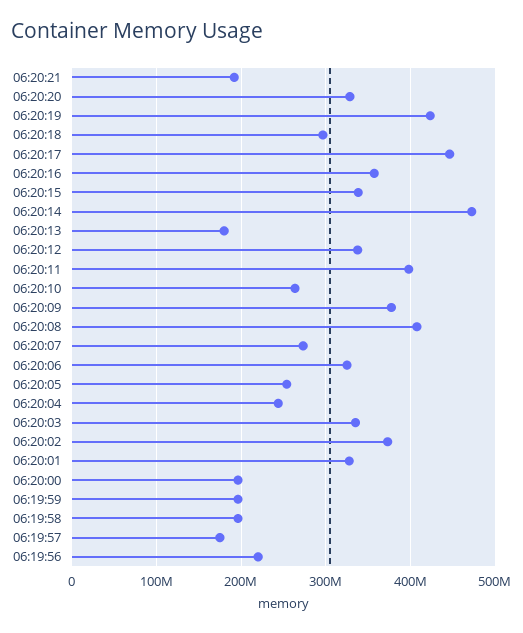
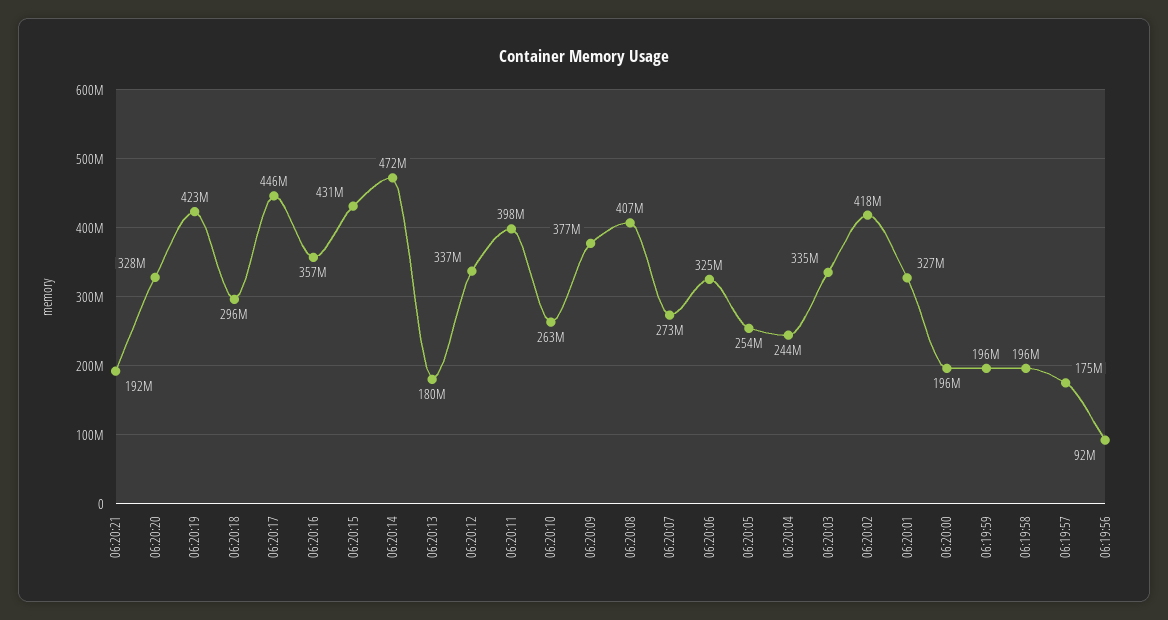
  {
    "06:20:21": 192000000,
    "06:20:20": 328000000,
    "06:20:19": 423000000,
    "06:20:18": 296000000,
    "06:20:17": 446000000,
    "06:20:16": 357000000,
-   "06:20:15": 340000000,
+   "06:20:15": 431000000,
    "06:20:14": 472000000,
    "06:20:13": 180000000,
    "06:20:12": 337000000,
    "06:20:11": 398000000,
    "06:20:10": 263000000,
    "06:20:09": 377000000,
    "06:20:08": 407000000,
    "06:20:07": 273000000,
    "06:20:06": 325000000,
    "06:20:05": 254000000,
    "06:20:04": 244000000,
    "06:20:03": 335000000,
-   "06:20:02": 370000000,
+   "06:20:02": 418000000,
    "06:20:01": 327000000,
    "06:20:00": 196000000,
    "06:19:59": 196000000,
    "06:19:58": 196000000,
    "06:19:57": 175000000,
-   "06:19:56": 220000000
+   "06:19:56": 92000000
  }

